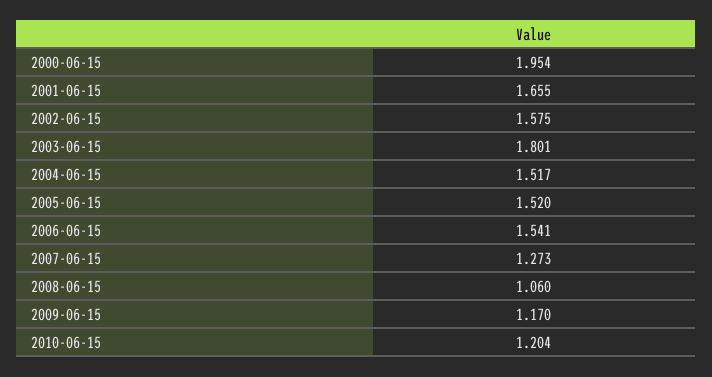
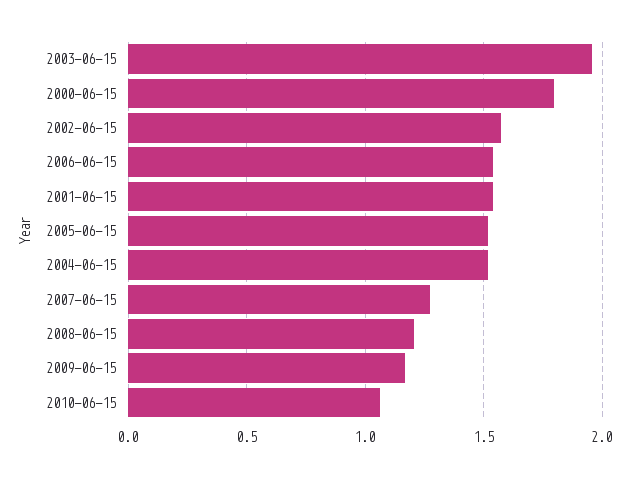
  {
-   "2000-06-15": 1.954,
+   "2000-06-15": 1.8,
-   "2001-06-15": 1.655,
+   "2001-06-15": 1.55,
    "2002-06-15": 1.575,
-   "2003-06-15": 1.801,
+   "2003-06-15": 1.95,
    "2004-06-15": 1.517,
    "2005-06-15": 1.52,
    "2006-06-15": 1.541,
    "2007-06-15": 1.273,
-   "2008-06-15": 1.06,
+   "2008-06-15": 1.2,
    "2009-06-15": 1.17,
-   "2010-06-15": 1.204
+   "2010-06-15": 1.05
  }

